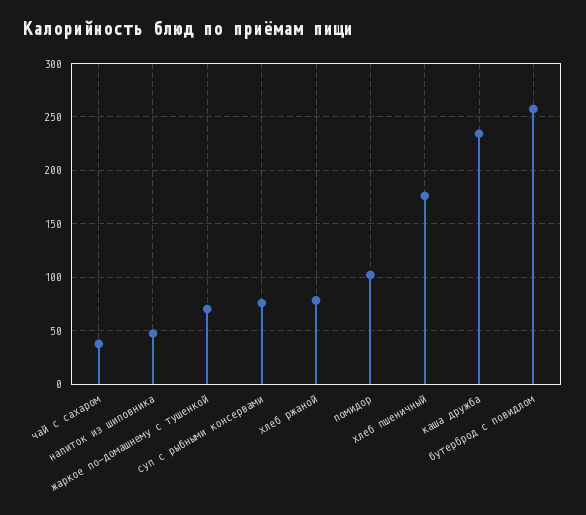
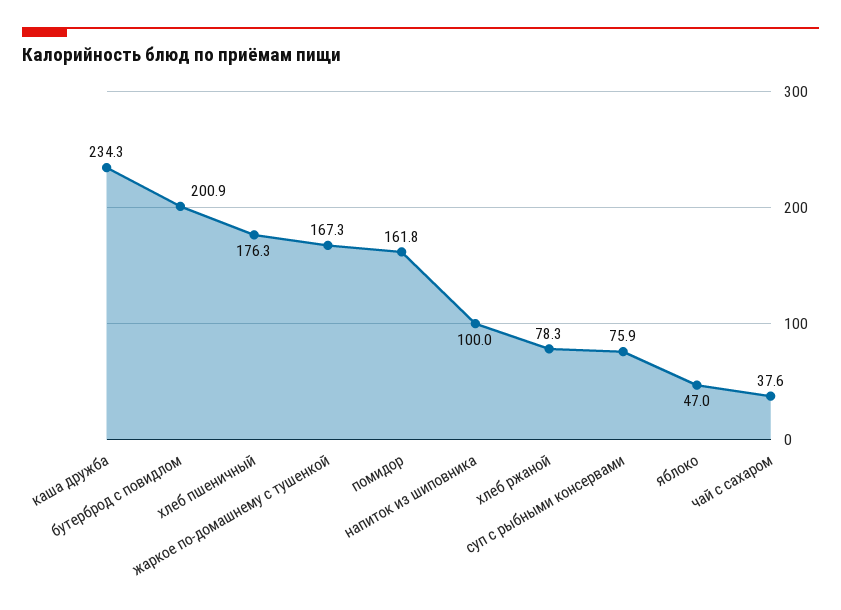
  {
    "чай с сахаром": 37.6,
-   "напиток из шиповника": 50,
+   "напиток из шиповника": 100,
-   "жаркое по-домашнему с тушенкой": 70,
+   "жаркое по-домашнему с тушенкой": 167.3,
    "суп с рыбными консервами": 75.9,
    "хлеб ржаной": 78.3,
-   "помидор": 100,
+   "помидор": 161.8,
    "хлеб пшеничный": 176.3,
    "каша дружба": 234.3,
-   "бутерброд с повидлом": 260
+   "бутерброд с повидлом": 200.9,
+   "яблоко": 47
  }

